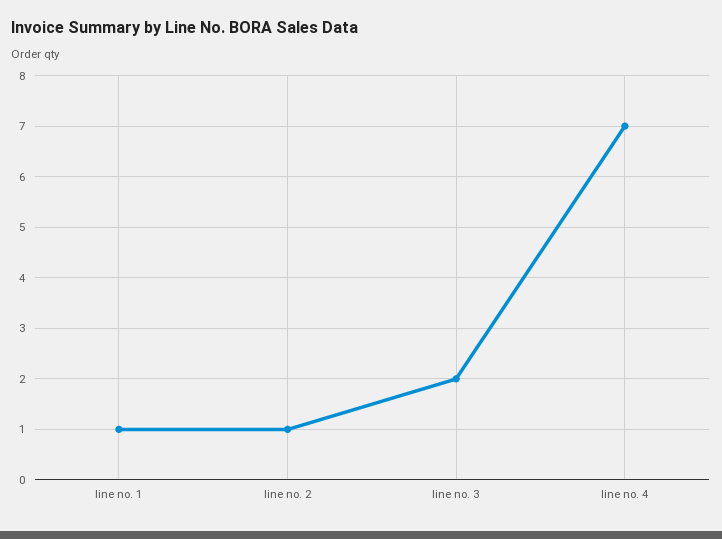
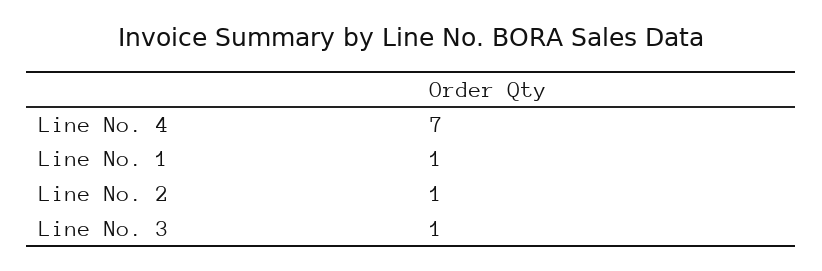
  {
    "line no. 1": 1,
    "line no. 2": 1,
-   "line no. 3": 2,
+   "line no. 3": 1,
    "line no. 4": 7
  }

